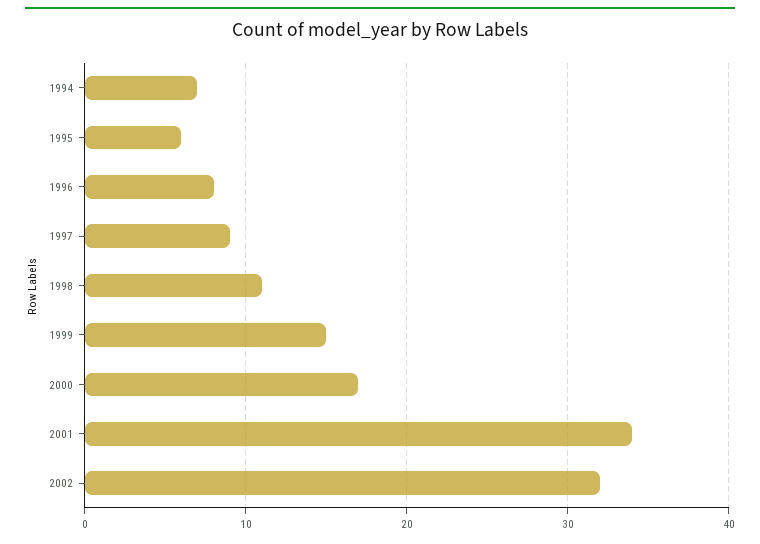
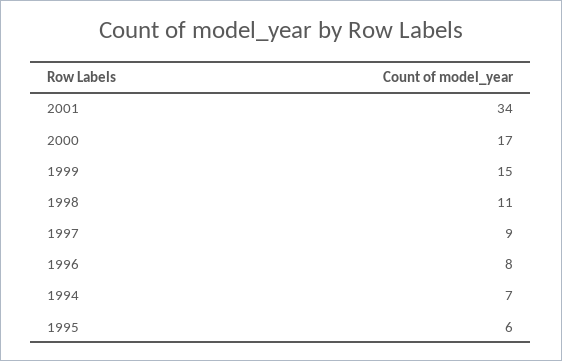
  {
    "1994": 7,
    "1995": 6,
    "1996": 8,
    "1997": 9,
    "1998": 11,
    "1999": 15,
    "2000": 17,
-   "2001": 34,
+   "2001": 34
-   "2002": 32
  }

